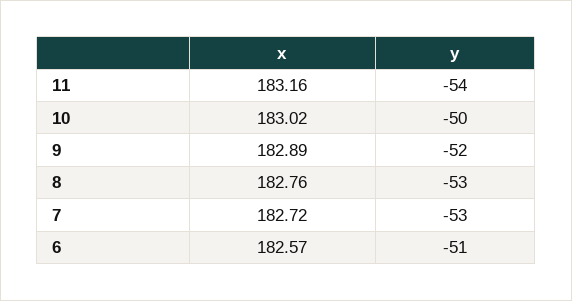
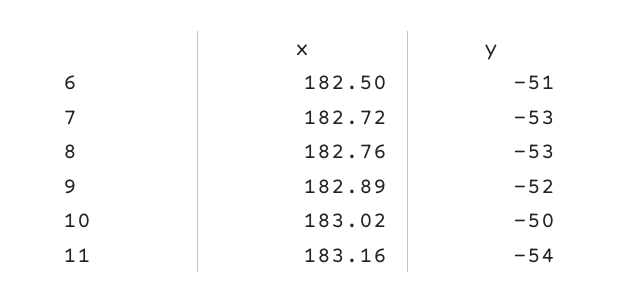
  {
    "x": {
      "11": 183.16,
      "10": 183.02,
      "9": 182.89,
      "8": 182.76,
      "7": 182.72,
-     "6": 182.57
+     "6": 182.5
    },
    "y": {
      "11": -54,
      "10": -50,
      "9": -52,
      "8": -53,
      "7": -53,
      "6": -51
    }
  }

